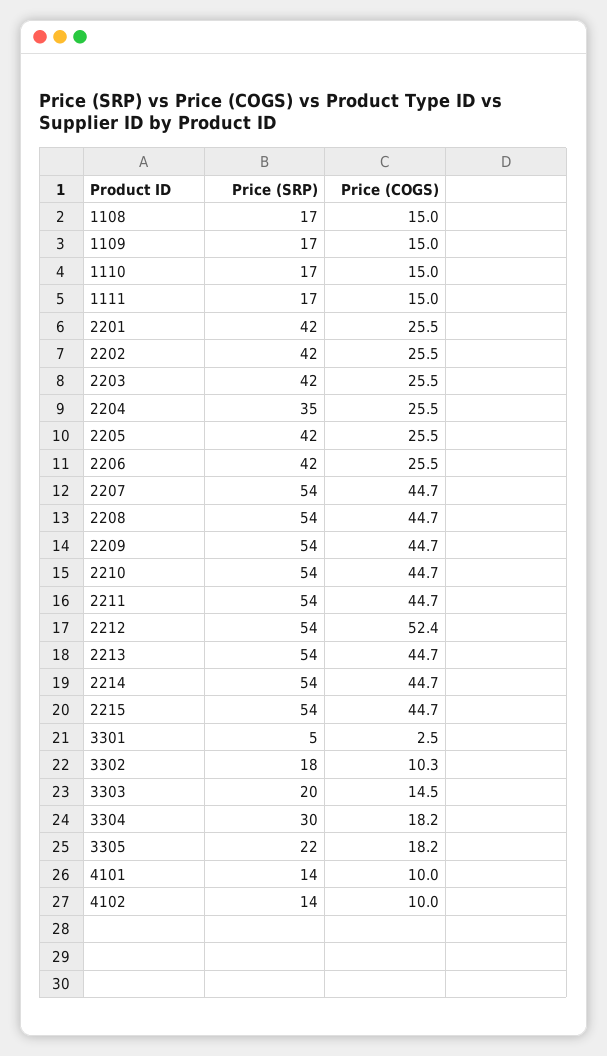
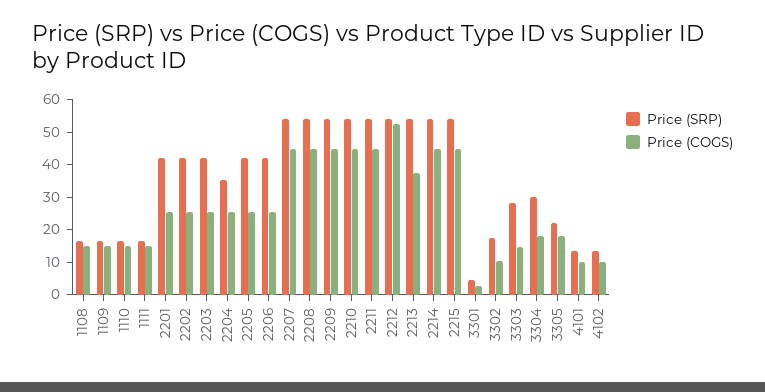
  {
    "Price (SRP)": {
      "1108": 17,
      "1109": 17,
      "1110": 17,
      "1111": 17,
      "2201": 42,
      "2202": 42,
      "2203": 42,
      "2204": 35,
      "2205": 42,
      "2206": 42,
      "2207": 54,
      "2208": 54,
      "2209": 54,
      "2210": 54,
      "2211": 54,
      "2212": 54,
      "2213": 54,
      "2214": 54,
      "2215": 54,
      "3301": 5,
      "3302": 18,
-     "3303": 20,
+     "3303": 27.5,
      "3304": 30,
      "3305": 22,
      "4101": 14,
      "4102": 14
    },
    "Price (COGS)": {
      "1108": 15,
      "1109": 15,
      "1110": 15,
      "1111": 15,
      "2201": 25.5,
      "2202": 25.5,
      "2203": 25.5,
      "2204": 25.5,
      "2205": 25.5,
      "2206": 25.5,
      "2207": 44.7,
      "2208": 44.7,
      "2209": 44.7,
      "2210": 44.7,
      "2211": 44.7,
      "2212": 52.4,
-     "2213": 44.7,
+     "2213": 37.5,
      "2214": 44.7,
      "2215": 44.7,
      "3301": 2.5,
      "3302": 10.3,
      "3303": 14.5,
      "3304": 18.2,
      "3305": 18.2,
      "4101": 10,
      "4102": 10
    }
  }

